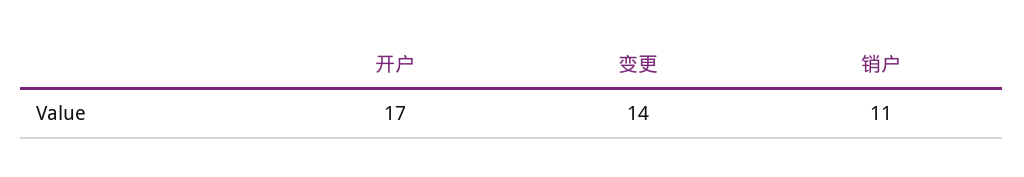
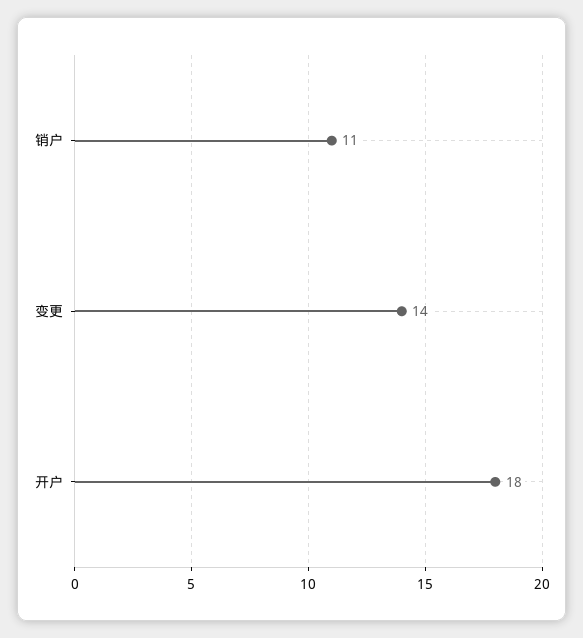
  {
-   "开户": 17,
+   "开户": 18,
    "变更": 14,
    "销户": 11
  }

